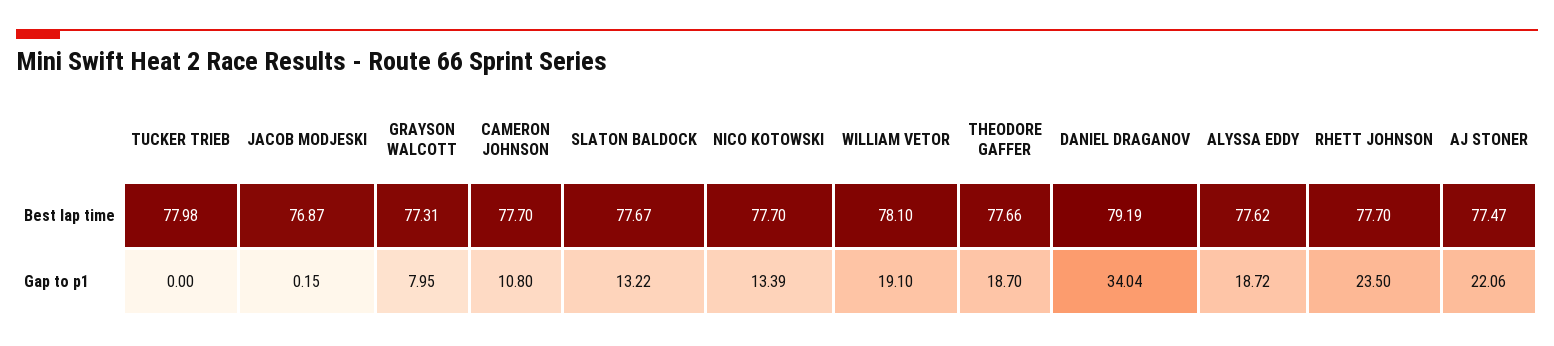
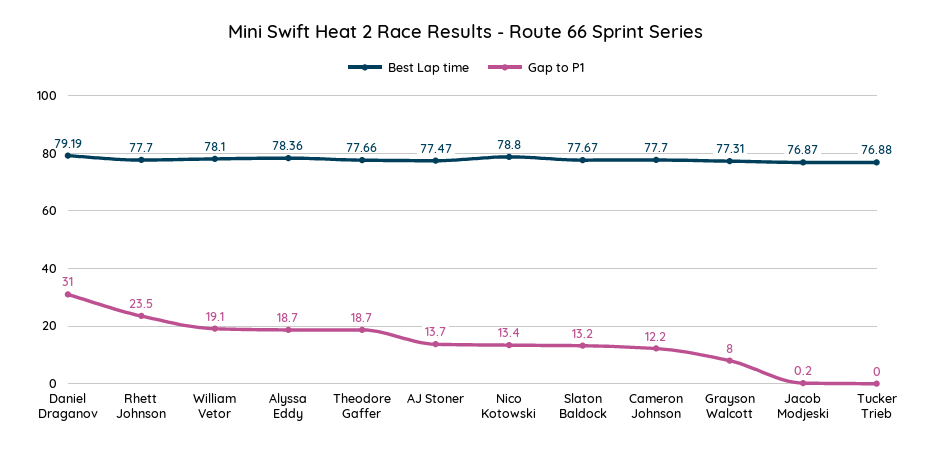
  {
    "Best lap time": {
-     "TUCKER TRIEB": 77.98,
+     "TUCKER TRIEB": 76.88,
      "JACOB MODJESKI": 76.87,
      "GRAYSON WALCOTT": 77.31,
      "CAMERON JOHNSON": 77.7,
      "SLATON BALDOCK": 77.67,
-     "NICO KOTOWSKI": 77.7,
+     "NICO KOTOWSKI": 78.8,
      "WILLIAM VETOR": 78.1,
      "THEODORE GAFFER": 77.66,
      "DANIEL DRAGANOV": 79.19,
-     "ALYSSA EDDY": 77.62,
+     "ALYSSA EDDY": 78.36,
      "RHETT JOHNSON": 77.7,
      "AJ STONER": 77.47
    },
    "Gap to p1": {
      "TUCKER TRIEB": 0,
      "JACOB MODJESKI": 0.15,
      "GRAYSON WALCOTT": 7.95,
-     "CAMERON JOHNSON": 10.8,
+     "CAMERON JOHNSON": 12.2,
      "SLATON BALDOCK": 13.22,
      "NICO KOTOWSKI": 13.39,
      "WILLIAM VETOR": 19.1,
      "THEODORE GAFFER": 18.7,
-     "DANIEL DRAGANOV": 34.04,
+     "DANIEL DRAGANOV": 31,
      "ALYSSA EDDY": 18.72,
      "RHETT JOHNSON": 23.5,
-     "AJ STONER": 22.06
+     "AJ STONER": 13.7
    }
  }

